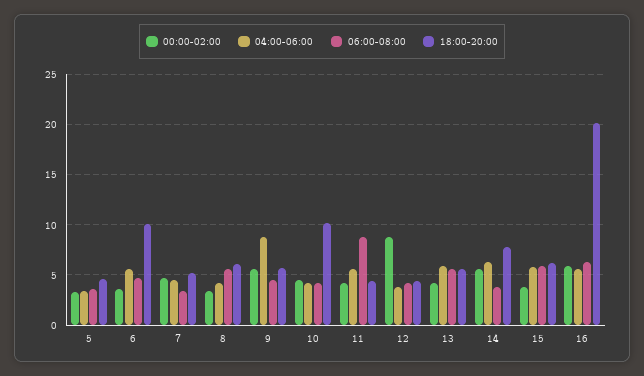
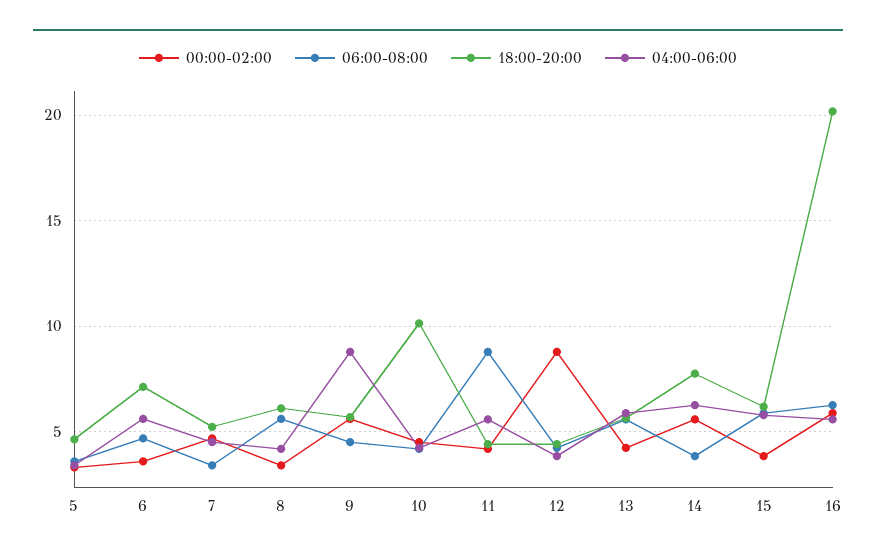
  {
    "00:00-02:00": {
      "5": 3.5,
      "6": 3.5,
      "7": 4.5,
      "8": 3.5,
      "9": 5.5,
      "10": 4.5,
      "11": 4,
      "12": 9,
      "13": 4,
      "14": 5.5,
      "15": 4,
      "16": 6
    },
    "04:00-06:00": {
      "5": 3.5,
      "6": 5.5,
      "7": 4.5,
      "8": 4,
      "9": 9,
      "10": 4,
      "11": 5.5,
      "12": 4,
      "13": 6,
      "14": 6.5,
      "15": 6,
      "16": 5.5
    },
    "06:00-08:00": {
      "5": 3.5,
      "6": 4.5,
      "7": 3.5,
      "8": 5.5,
      "9": 4.5,
      "10": 4,
      "11": 9,
      "12": 4,
      "13": 5.5,
      "14": 4,
      "15": 6,
      "16": 6.5
    },
    "18:00-20:00": {
      "5": 4.5,
-     "6": 10,
+     "6": 7,
      "7": 5,
      "8": 6,
      "9": 5.5,
      "10": 10,
      "11": 4.5,
      "12": 4.5,
      "13": 5.5,
      "14": 8,
      "15": 6,
      "16": 20
    }
  }

